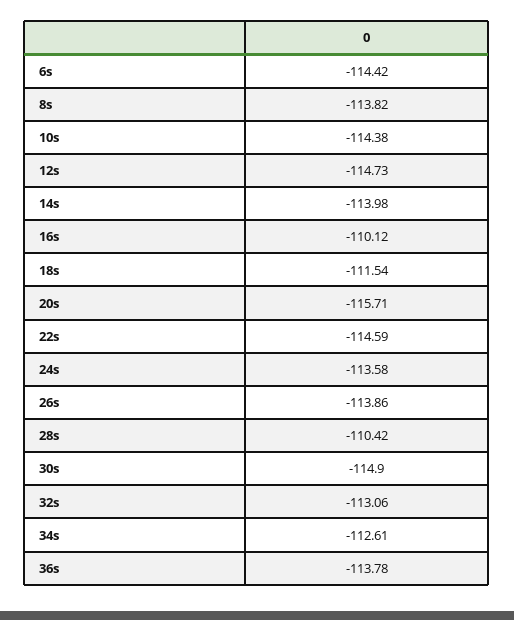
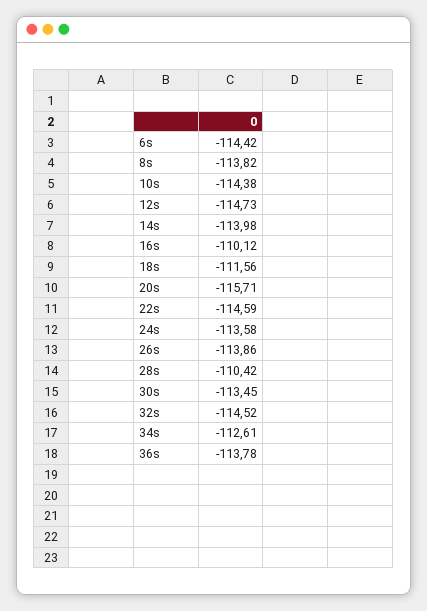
  {
    "6s": -114.42,
    "8s": -113.82,
    "10s": -114.38,
    "12s": -114.73,
    "14s": -113.98,
    "16s": -110.12,
-   "18s": -111.54,
+   "18s": -111.56,
    "20s": -115.71,
    "22s": -114.59,
    "24s": -113.58,
    "26s": -113.86,
    "28s": -110.42,
-   "30s": -114.9,
+   "30s": -113.45,
-   "32s": -113.06,
+   "32s": -114.52,
    "34s": -112.61,
    "36s": -113.78
  }

